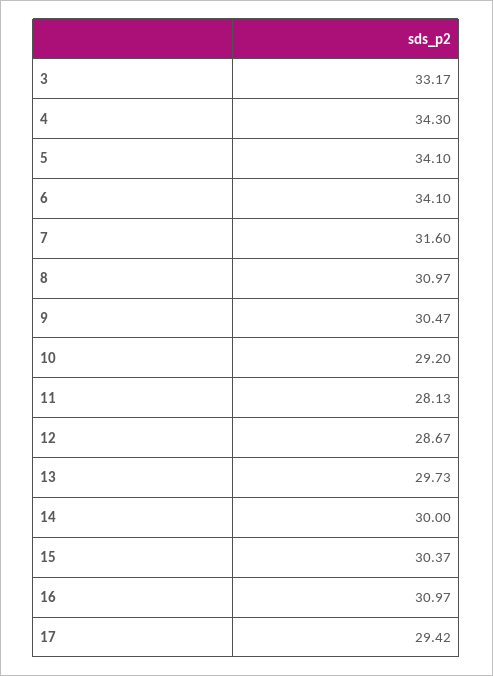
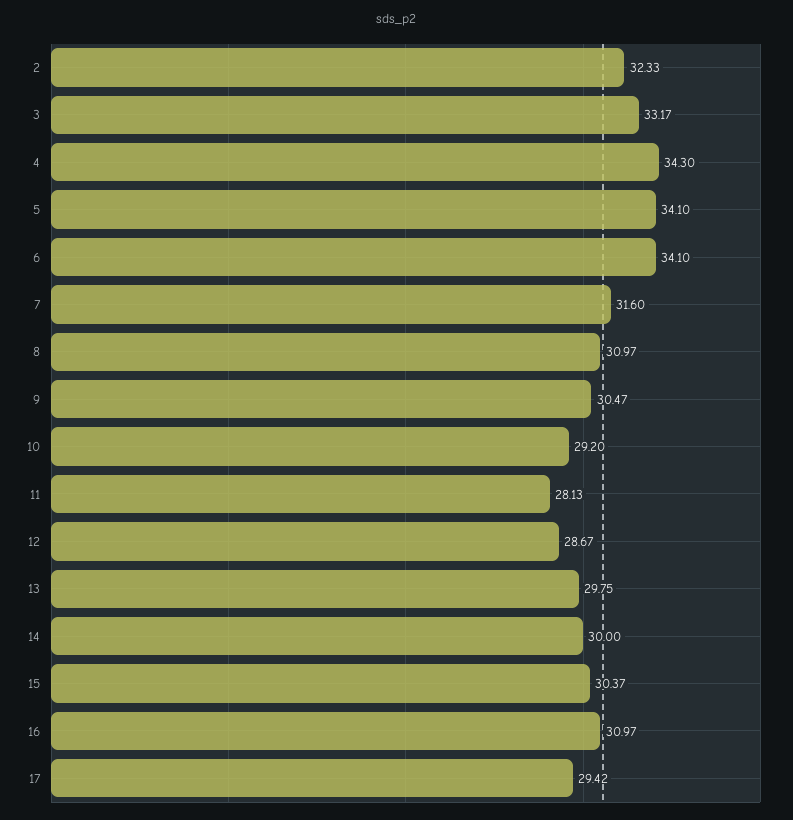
  {
    "3": 33.17,
    "4": 34.3,
    "5": 34.1,
    "6": 34.1,
    "7": 31.6,
    "8": 30.97,
    "9": 30.47,
    "10": 29.2,
    "11": 28.13,
    "12": 28.67,
-   "13": 29.73,
+   "13": 29.75,
    "14": 30,
    "15": 30.37,
    "16": 30.97,
-   "17": 29.42
+   "17": 29.42,
+   "2": 32.33
  }

